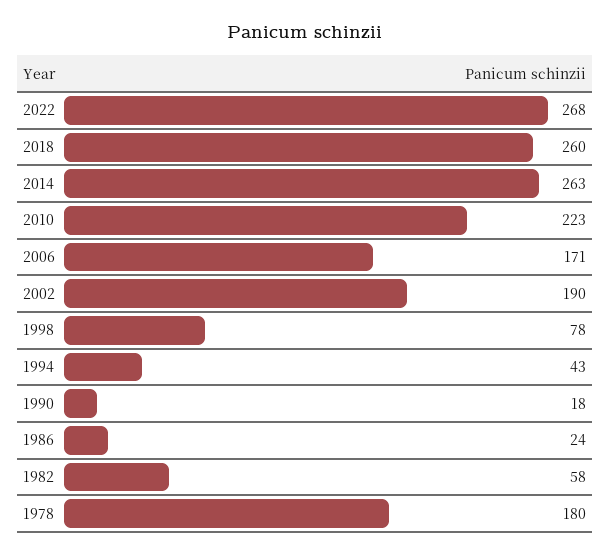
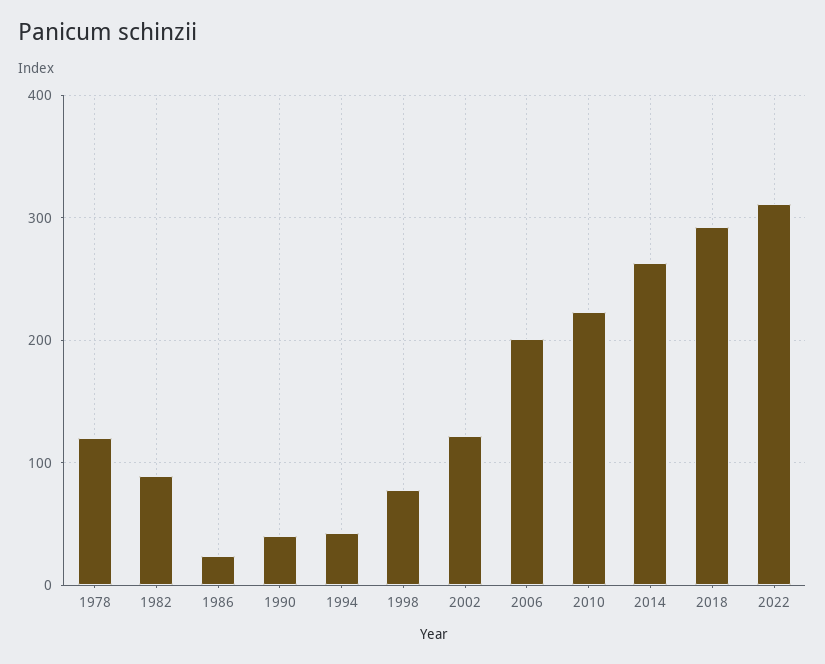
  {
-   "2022": 268,
+   "2022": 310,
-   "2018": 260,
+   "2018": 290,
    "2014": 263,
    "2010": 223,
-   "2006": 171,
+   "2006": 200,
-   "2002": 190,
+   "2002": 120,
    "1998": 78,
    "1994": 43,
-   "1990": 18,
+   "1990": 40,
    "1986": 24,
-   "1982": 58,
+   "1982": 90,
-   "1978": 180
+   "1978": 120
  }

